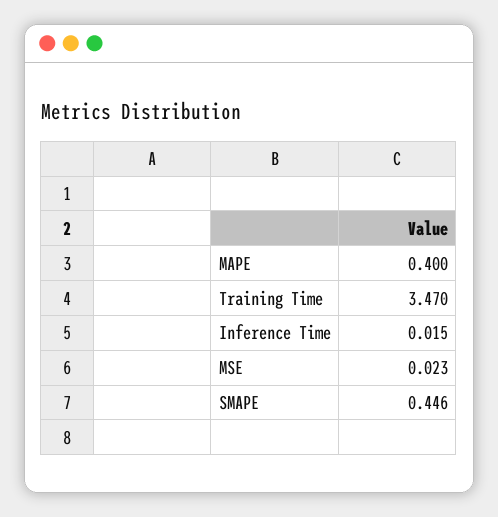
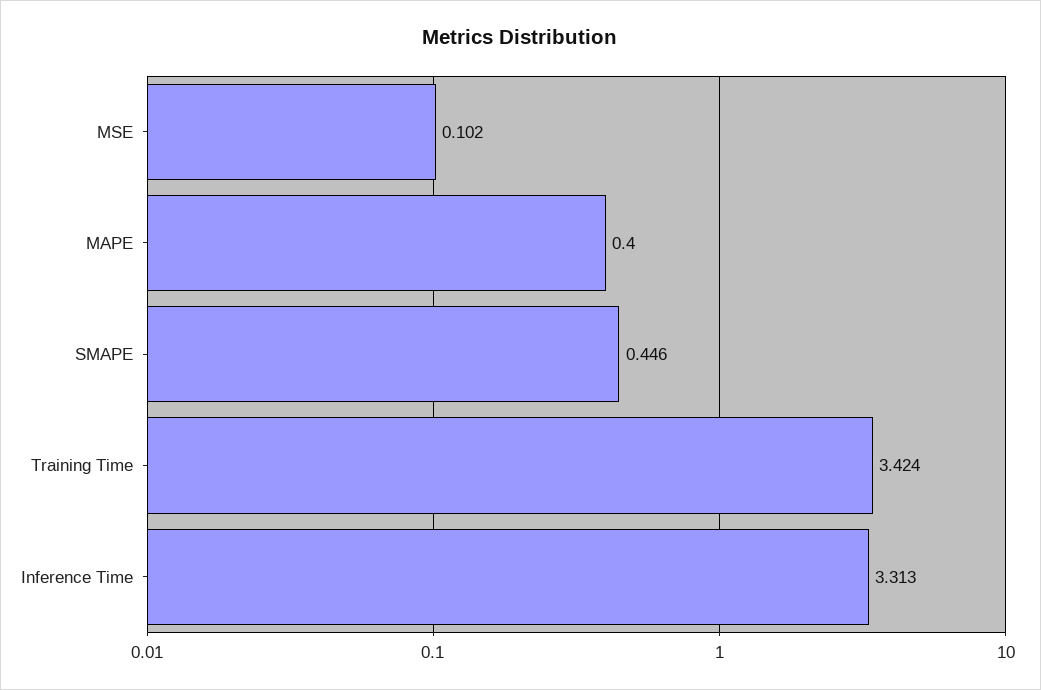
  {
    "MAPE": 0.4,
-   "Training Time": 3.47,
+   "Training Time": 3.424,
-   "Inference Time": 0.015,
+   "Inference Time": 3.313,
-   "MSE": 0.023,
+   "MSE": 0.102,
    "SMAPE": 0.446
  }

